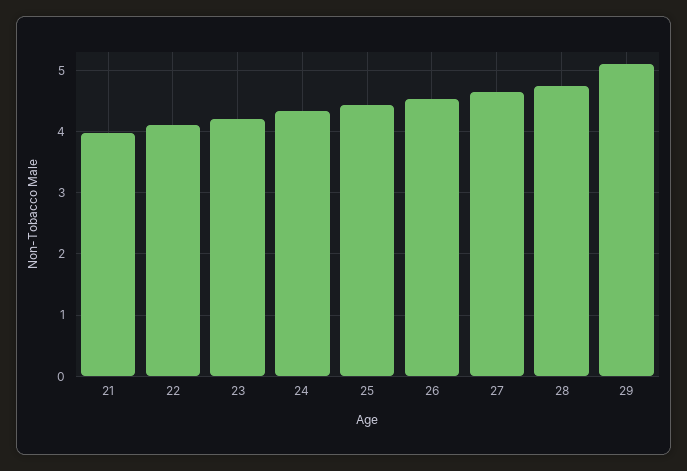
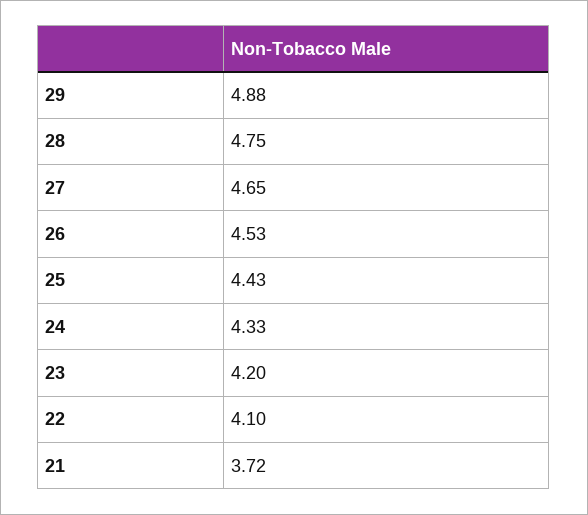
  {
-   "21": 4,
+   "21": 3.72,
    "22": 4.1,
    "23": 4.2,
    "24": 4.33,
    "25": 4.43,
    "26": 4.53,
    "27": 4.65,
    "28": 4.75,
-   "29": 5.1
+   "29": 4.88
  }

